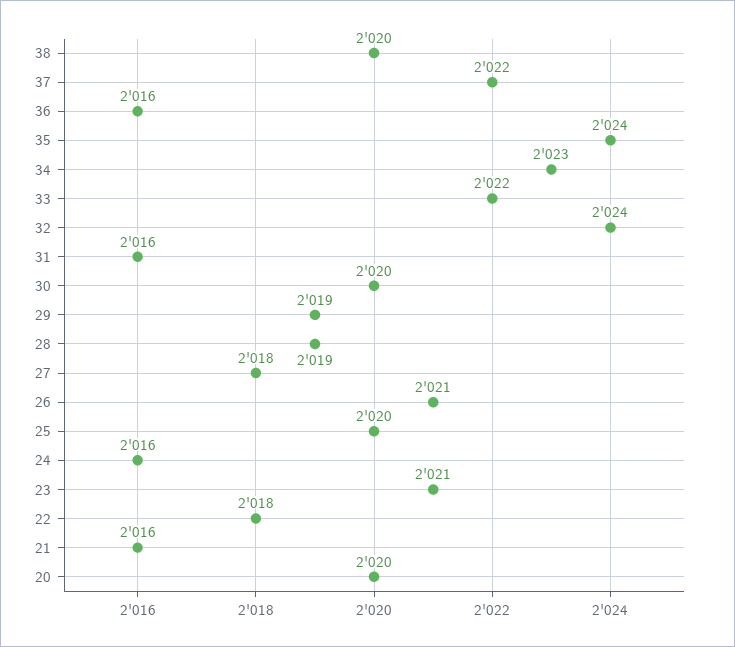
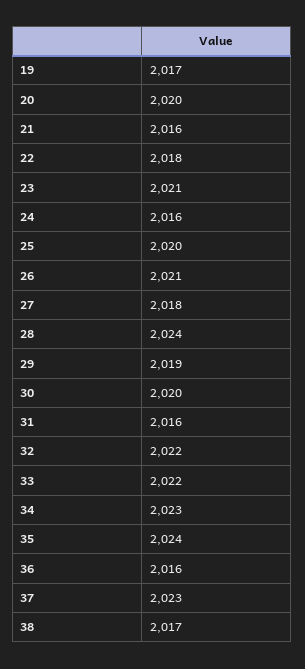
  {
-   "38": 2020,
+   "38": 2017,
-   "37": 2022,
+   "37": 2023,
    "36": 2016,
    "35": 2024,
    "34": 2023,
    "33": 2022,
-   "32": 2024,
+   "32": 2022,
    "31": 2016,
    "30": 2020,
    "29": 2019,
-   "28": 2019,
+   "28": 2024,
    "27": 2018,
    "26": 2021,
    "25": 2020,
    "24": 2016,
    "23": 2021,
    "22": 2018,
    "21": 2016,
-   "20": 2020
+   "20": 2020,
+   "19": 2017
  }

